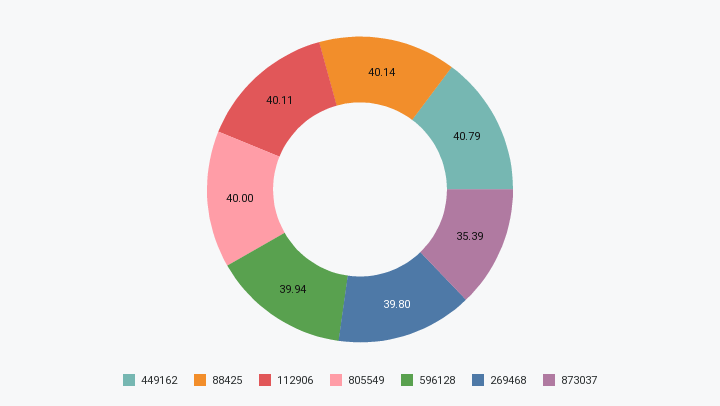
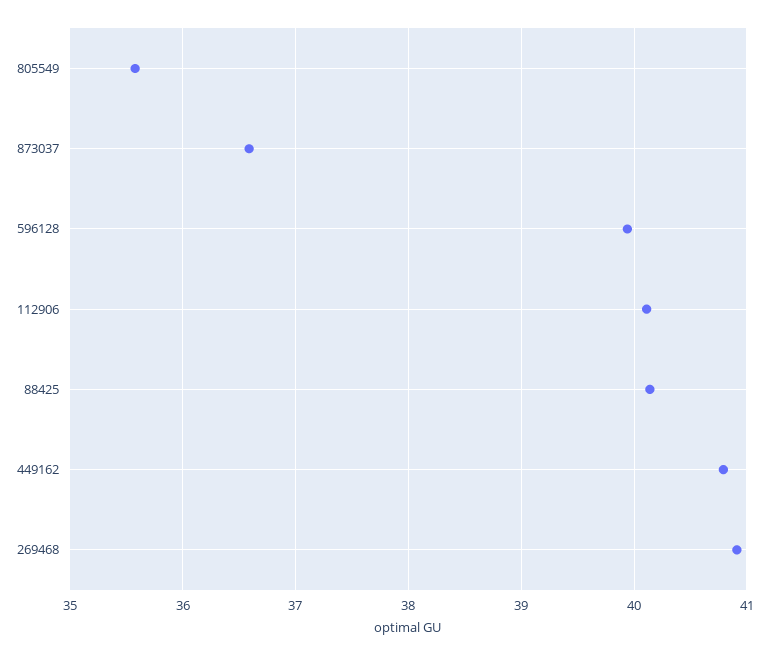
  {
    "449162": 40.79,
    "88425": 40.14,
    "112906": 40.11,
-   "805549": 40,
+   "805549": 35.6,
    "596128": 39.94,
-   "269468": 39.8,
+   "269468": 40.9,
-   "873037": 35.39
+   "873037": 36.6
  }

